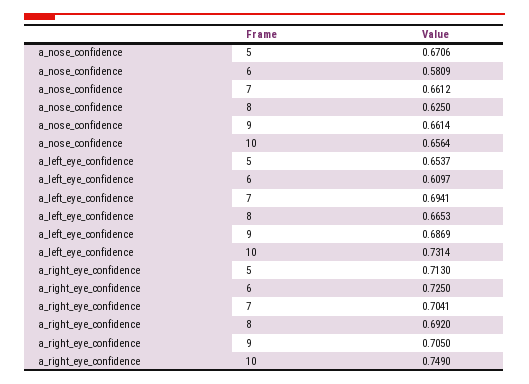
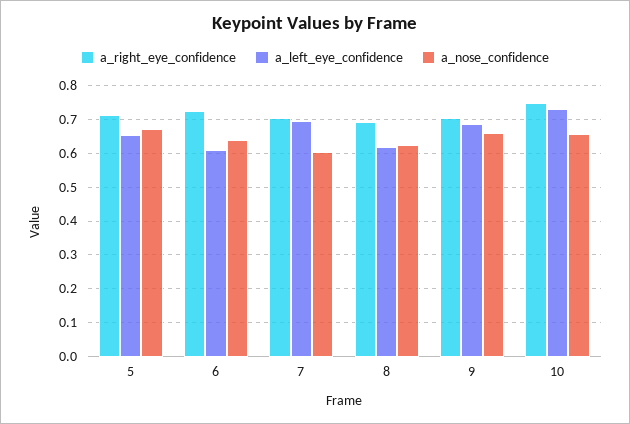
  {
    "a_nose_confidence": {
      "5": 0.6706,
-     "6": 0.5809,
+     "6": 0.64,
-     "7": 0.6612,
+     "7": 0.6,
      "8": 0.625,
      "9": 0.6614,
      "10": 0.6564
    },
    "a_left_eye_confidence": {
      "5": 0.6537,
      "6": 0.6097,
      "7": 0.6941,
-     "8": 0.6653,
+     "8": 0.62,
      "9": 0.6869,
      "10": 0.7314
    },
    "a_right_eye_confidence": {
      "5": 0.713,
      "6": 0.725,
      "7": 0.7041,
      "8": 0.692,
      "9": 0.705,
      "10": 0.749
    }
  }

